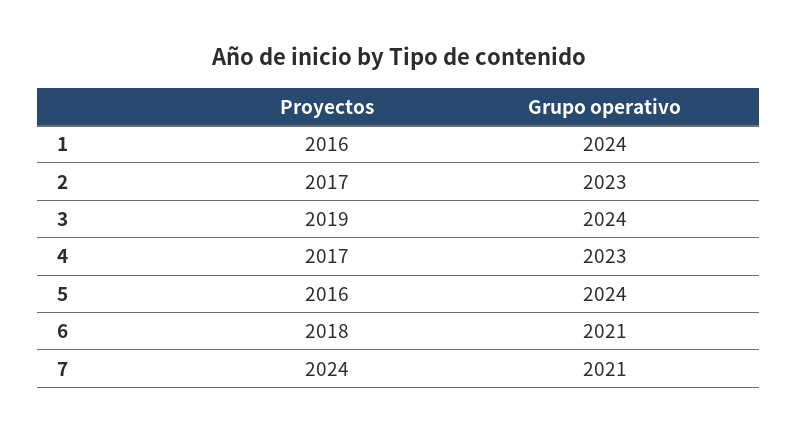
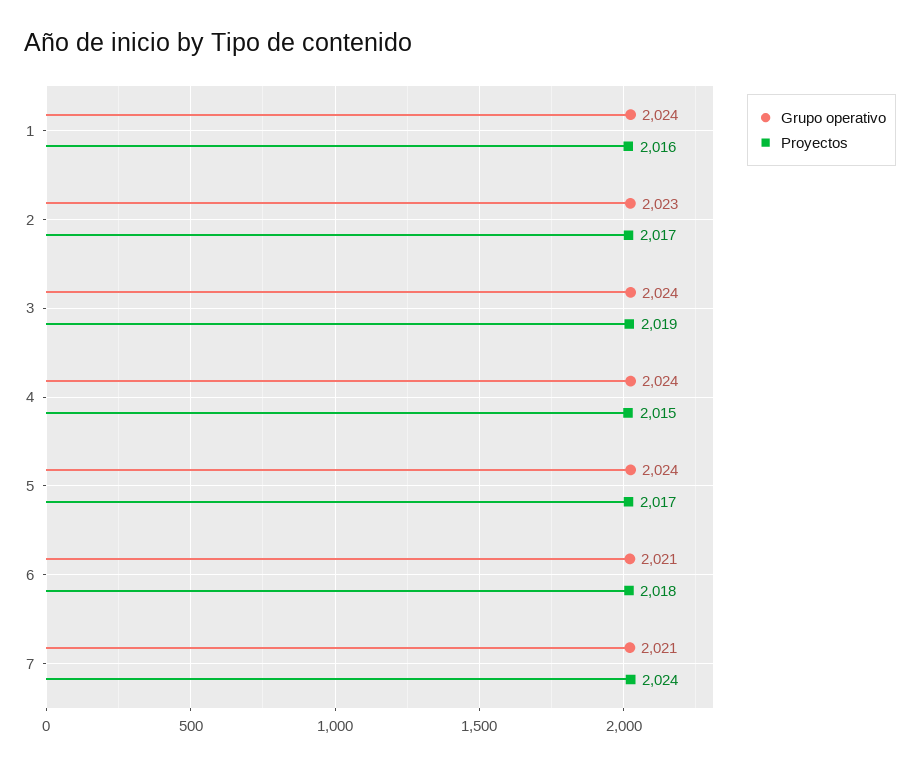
  {
    "Proyectos": {
      "1": 2016,
      "2": 2017,
      "3": 2019,
-     "4": 2017,
+     "4": 2015,
-     "5": 2016,
+     "5": 2017,
      "6": 2018,
      "7": 2024
    },
    "Grupo operativo": {
      "1": 2024,
      "2": 2023,
      "3": 2024,
-     "4": 2023,
+     "4": 2024,
      "5": 2024,
      "6": 2021,
      "7": 2021
    }
  }

